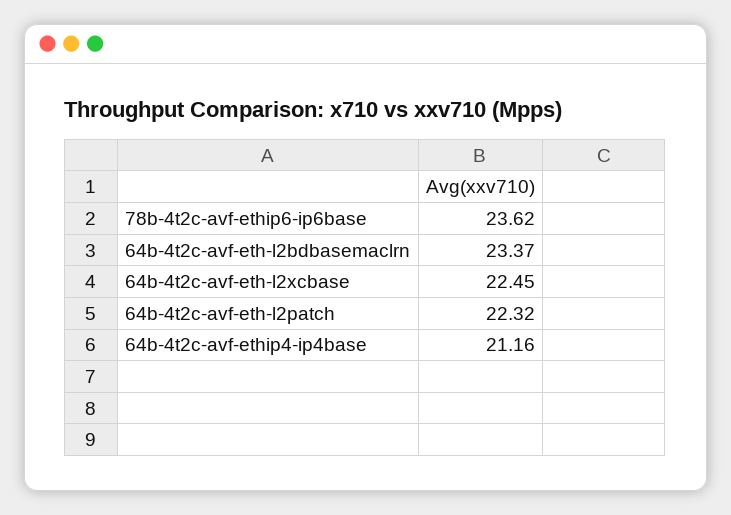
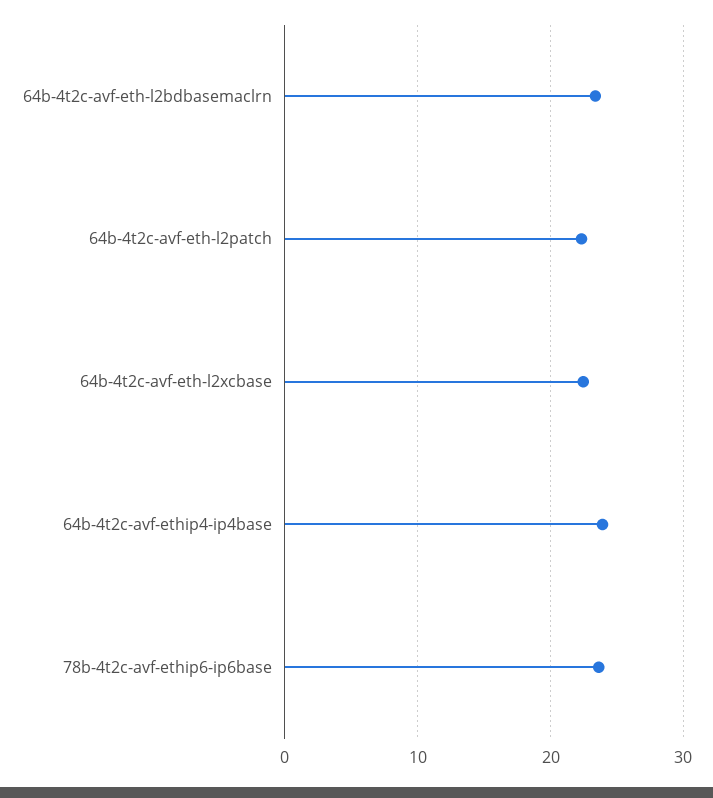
  {
    "78b-4t2c-avf-ethip6-ip6base": 23.62,
    "64b-4t2c-avf-eth-l2bdbasemaclrn": 23.37,
    "64b-4t2c-avf-eth-l2xcbase": 22.45,
    "64b-4t2c-avf-eth-l2patch": 22.32,
-   "64b-4t2c-avf-ethip4-ip4base": 21.16
+   "64b-4t2c-avf-ethip4-ip4base": 24
  }

